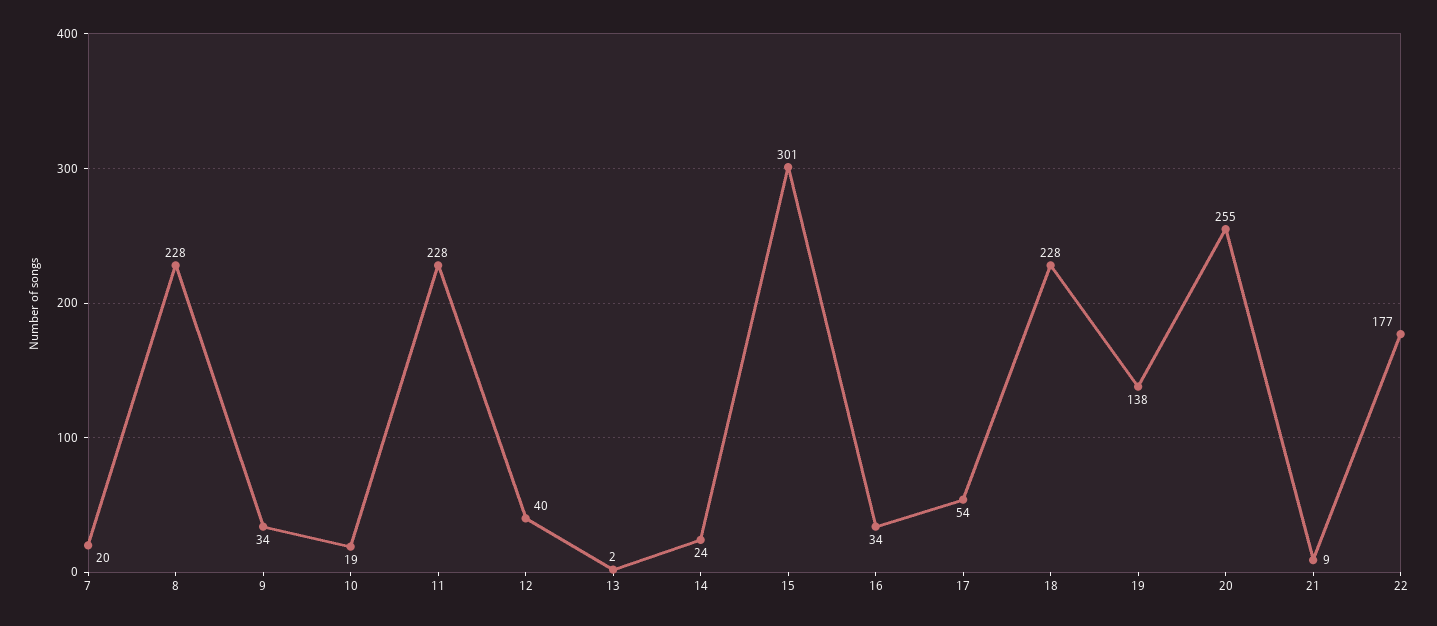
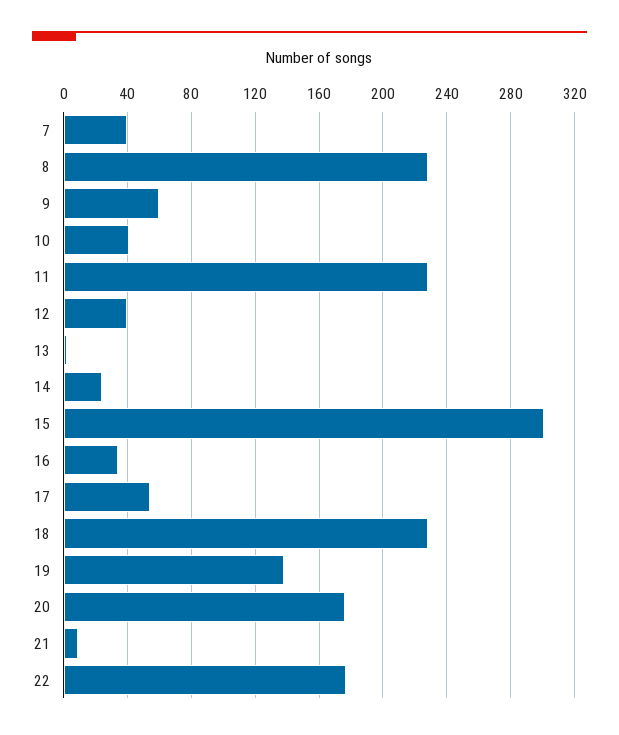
  {
-   "7": 20,
+   "7": 40,
    "8": 228,
-   "9": 34,
+   "9": 60,
-   "10": 19,
+   "10": 40,
    "11": 228,
    "12": 40,
    "13": 2,
    "14": 24,
    "15": 301,
    "16": 34,
    "17": 54,
    "18": 228,
    "19": 138,
-   "20": 255,
+   "20": 175,
    "21": 9,
    "22": 177
  }

